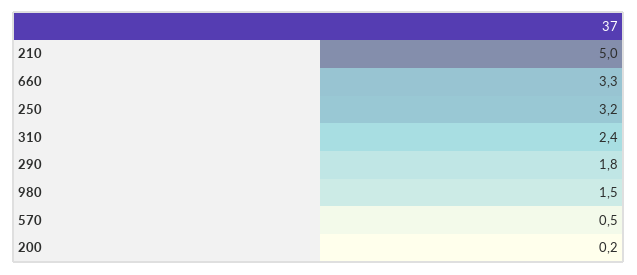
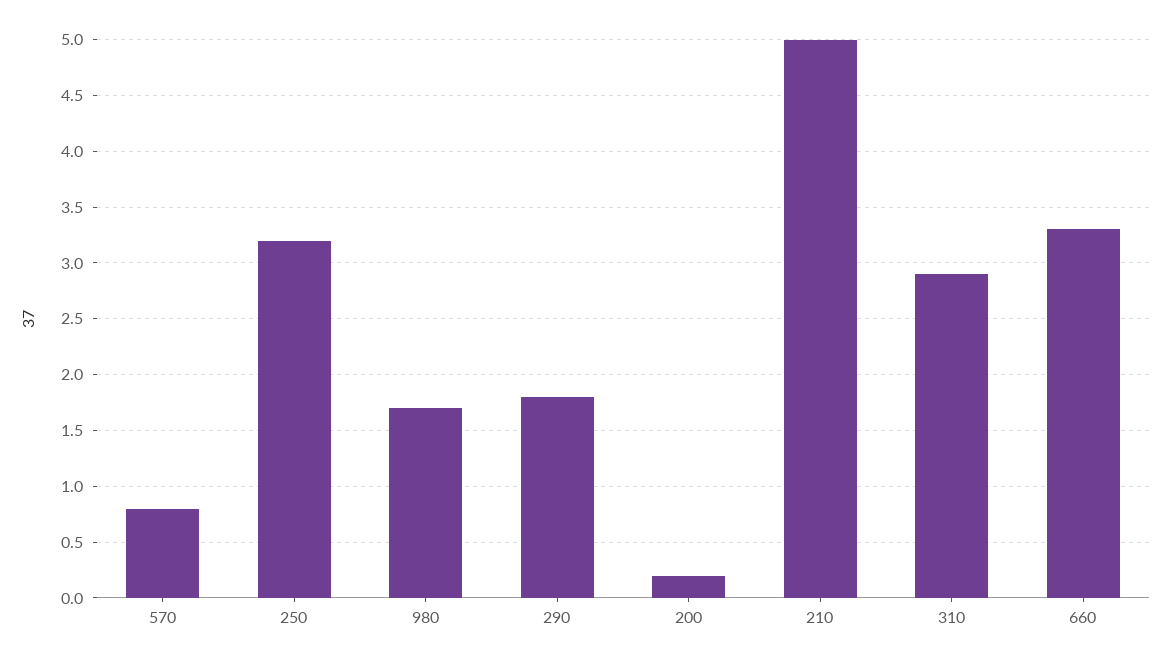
  {
    "210": 5,
    "660": 3.3,
    "250": 3.2,
-   "310": 2.4,
+   "310": 2.9,
    "290": 1.8,
-   "980": 1.5,
+   "980": 1.7,
-   "570": 0.5,
+   "570": 0.8,
    "200": 0.2
  }

